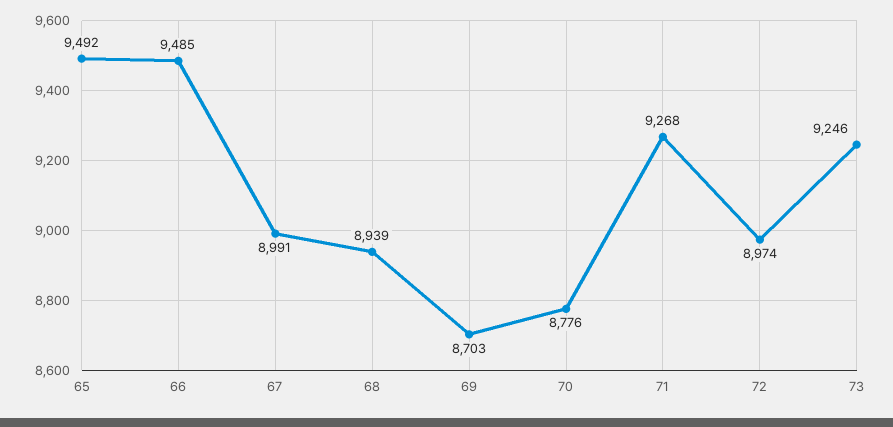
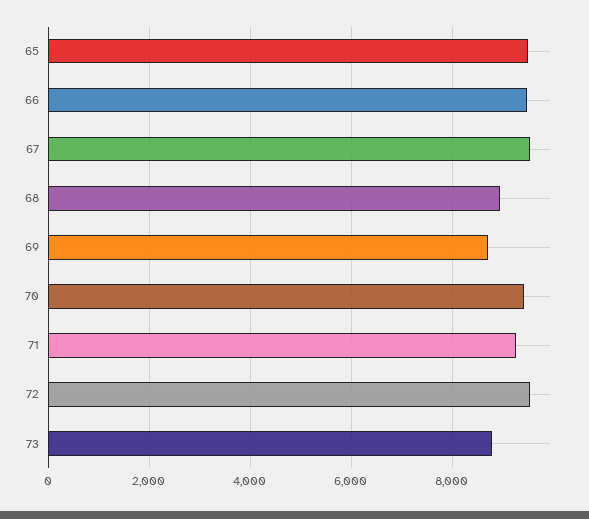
  {
    "65": 9492,
    "66": 9485,
-   "67": 8991,
+   "67": 9600,
    "68": 8939,
    "69": 8703,
-   "70": 8776,
+   "70": 9400,
    "71": 9268,
-   "72": 8974,
+   "72": 9600,
-   "73": 9246
+   "73": 8800
  }

